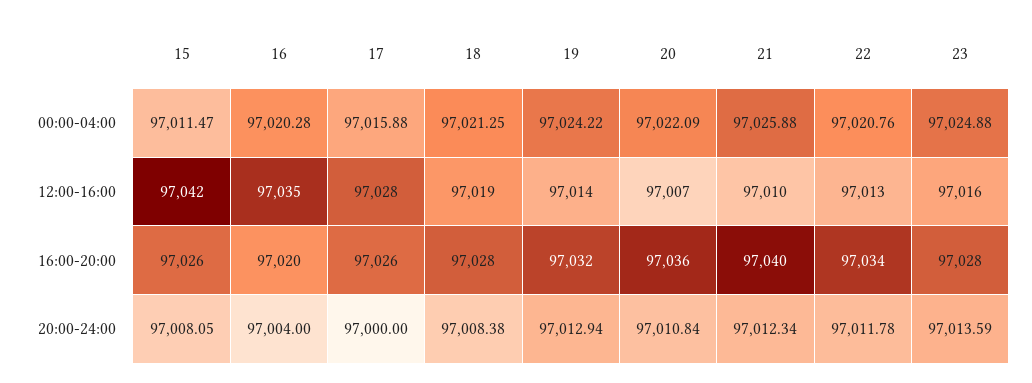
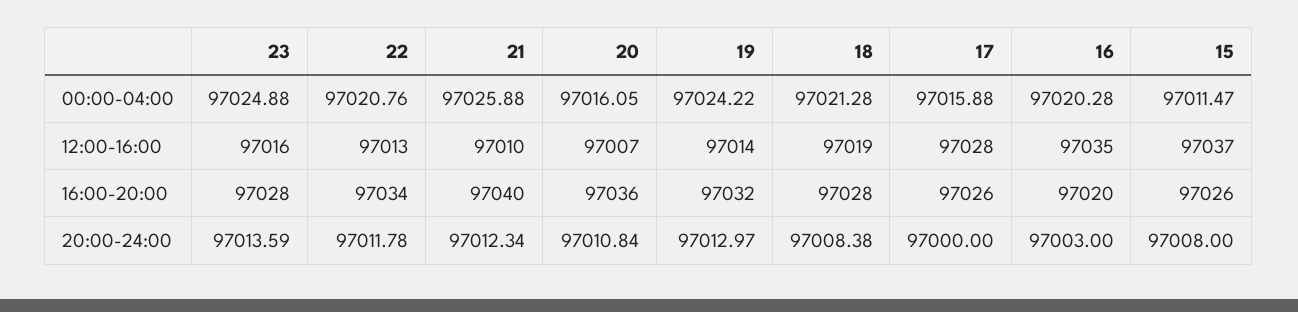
  {
    "15": {
      "00:00-04:00": 97011.47,
-     "12:00-16:00": 97042,
+     "12:00-16:00": 97037,
      "16:00-20:00": 97026,
-     "20:00-24:00": 97008.05
+     "20:00-24:00": 97008
    },
    "16": {
      "00:00-04:00": 97020.28,
      "12:00-16:00": 97035,
      "16:00-20:00": 97020,
-     "20:00-24:00": 97004
+     "20:00-24:00": 97003
    },
    "17": {
      "00:00-04:00": 97015.88,
      "12:00-16:00": 97028,
      "16:00-20:00": 97026,
      "20:00-24:00": 97000
    },
    "18": {
-     "00:00-04:00": 97021.25,
+     "00:00-04:00": 97021.28,
      "12:00-16:00": 97019,
      "16:00-20:00": 97028,
      "20:00-24:00": 97008.38
    },
    "19": {
      "00:00-04:00": 97024.22,
      "12:00-16:00": 97014,
      "16:00-20:00": 97032,
-     "20:00-24:00": 97012.94
+     "20:00-24:00": 97012.97
    },
    "20": {
-     "00:00-04:00": 97022.09,
+     "00:00-04:00": 97016.05,
      "12:00-16:00": 97007,
      "16:00-20:00": 97036,
      "20:00-24:00": 97010.84
    },
    "21": {
      "00:00-04:00": 97025.88,
      "12:00-16:00": 97010,
      "16:00-20:00": 97040,
      "20:00-24:00": 97012.34
    },
    "22": {
      "00:00-04:00": 97020.76,
      "12:00-16:00": 97013,
      "16:00-20:00": 97034,
      "20:00-24:00": 97011.78
    },
    "23": {
      "00:00-04:00": 97024.88,
      "12:00-16:00": 97016,
      "16:00-20:00": 97028,
      "20:00-24:00": 97013.59
    }
  }

